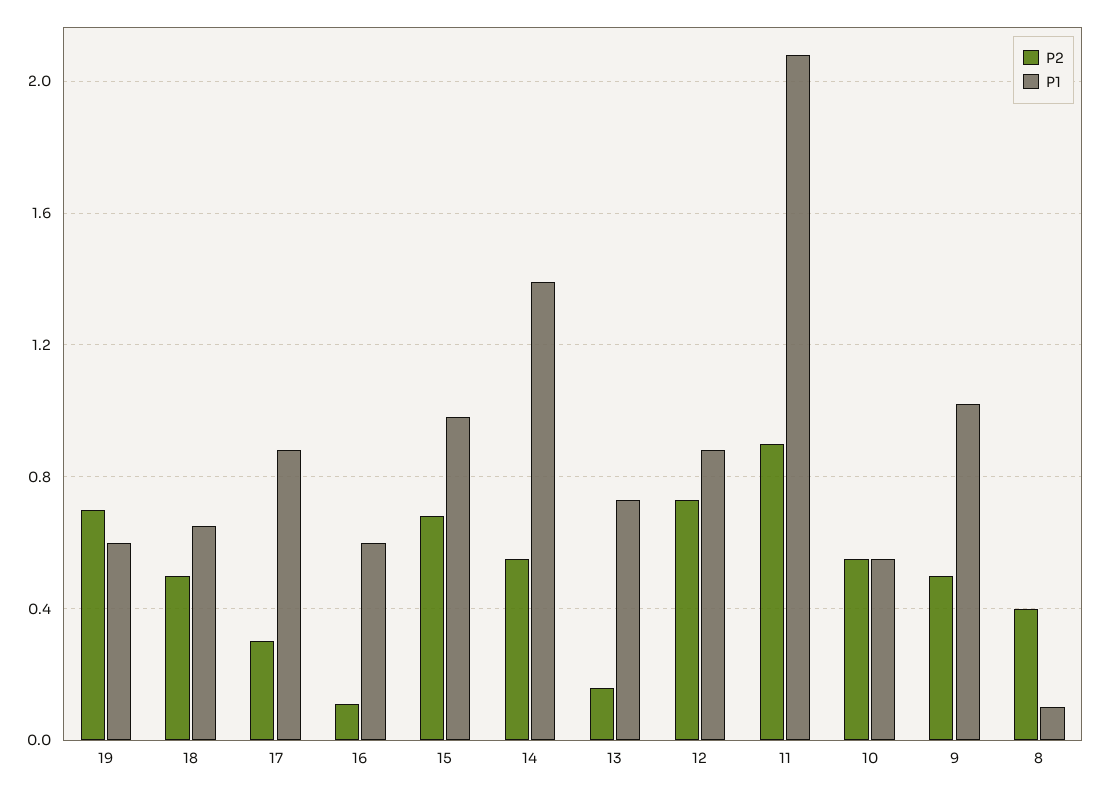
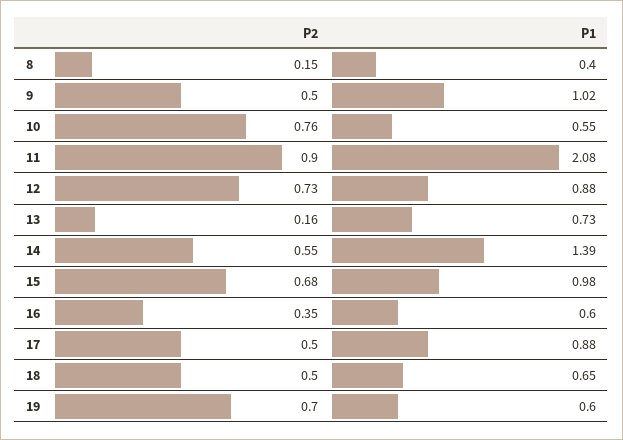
  {
    "P2": {
      "19": 0.7,
      "18": 0.5,
-     "17": 0.3,
+     "17": 0.5,
-     "16": 0.1,
+     "16": 0.35,
      "15": 0.68,
      "14": 0.55,
      "13": 0.16,
      "12": 0.73,
      "11": 0.9,
-     "10": 0.55,
+     "10": 0.76,
      "9": 0.5,
-     "8": 0.4
+     "8": 0.15
    },
    "P1": {
      "19": 0.6,
      "18": 0.65,
      "17": 0.88,
      "16": 0.6,
      "15": 0.98,
      "14": 1.39,
      "13": 0.73,
      "12": 0.88,
      "11": 2.08,
      "10": 0.55,
      "9": 1.02,
-     "8": 0.1
+     "8": 0.4
    }
  }

